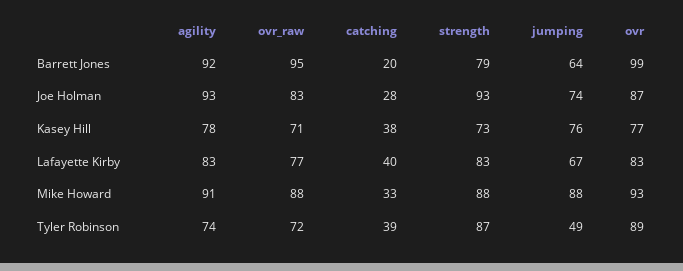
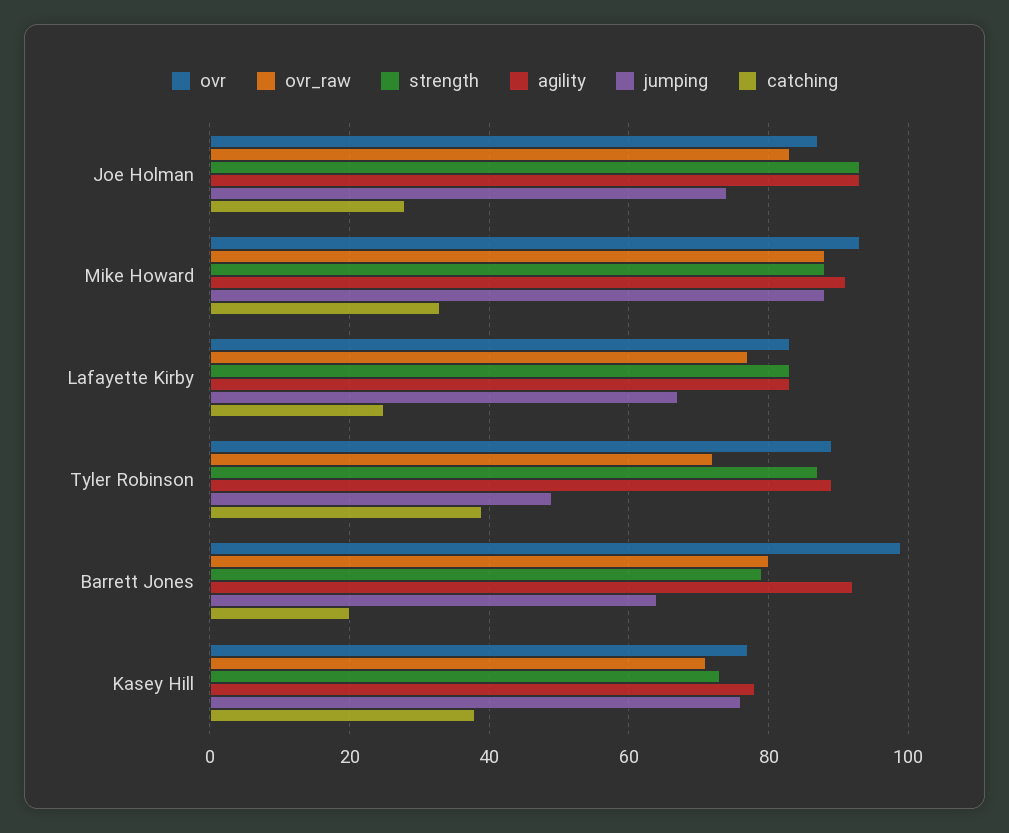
  {
    "agility": {
      "Barrett Jones": 92,
      "Joe Holman": 93,
      "Kasey Hill": 78,
      "Lafayette Kirby": 83,
      "Mike Howard": 91,
-     "Tyler Robinson": 74
+     "Tyler Robinson": 90
    },
    "ovr_raw": {
-     "Barrett Jones": 95,
+     "Barrett Jones": 80,
      "Joe Holman": 83,
      "Kasey Hill": 71,
      "Lafayette Kirby": 77,
      "Mike Howard": 88,
      "Tyler Robinson": 72
    },
    "catching": {
      "Barrett Jones": 20,
      "Joe Holman": 28,
      "Kasey Hill": 38,
-     "Lafayette Kirby": 40,
+     "Lafayette Kirby": 25,
      "Mike Howard": 33,
      "Tyler Robinson": 39
    },
    "strength": {
      "Barrett Jones": 79,
      "Joe Holman": 93,
      "Kasey Hill": 73,
      "Lafayette Kirby": 83,
      "Mike Howard": 88,
      "Tyler Robinson": 87
    },
    "jumping": {
      "Barrett Jones": 64,
      "Joe Holman": 74,
      "Kasey Hill": 76,
      "Lafayette Kirby": 67,
      "Mike Howard": 88,
      "Tyler Robinson": 49
    },
    "ovr": {
      "Barrett Jones": 99,
      "Joe Holman": 87,
      "Kasey Hill": 77,
      "Lafayette Kirby": 83,
      "Mike Howard": 93,
      "Tyler Robinson": 89
    }
  }

